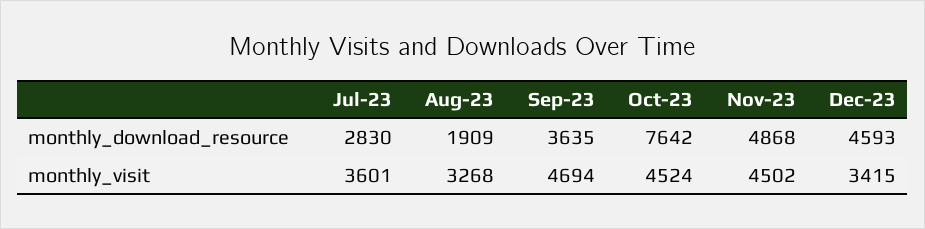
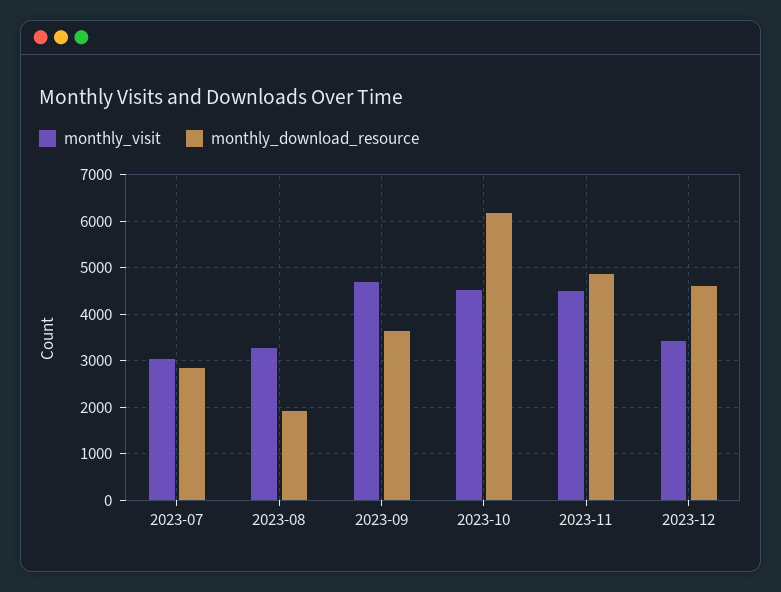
  {
    "monthly_download_resource": {
      "Jul-23": 2830,
      "Aug-23": 1909,
      "Sep-23": 3635,
-     "Oct-23": 7642,
+     "Oct-23": 6200,
      "Nov-23": 4868,
      "Dec-23": 4593
    },
    "monthly_visit": {
-     "Jul-23": 3601,
+     "Jul-23": 3000,
      "Aug-23": 3268,
      "Sep-23": 4694,
      "Oct-23": 4524,
      "Nov-23": 4502,
      "Dec-23": 3415
    }
  }

